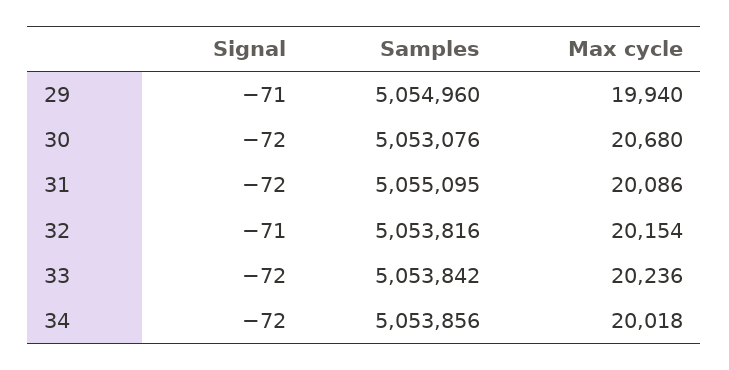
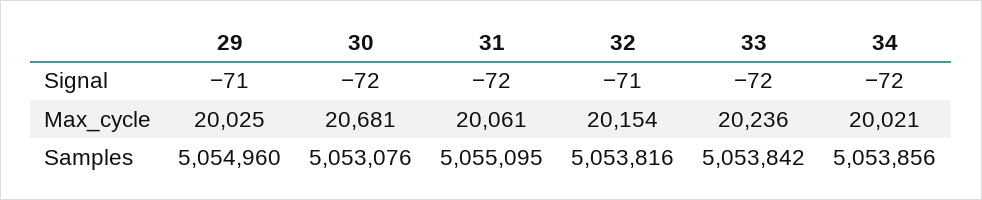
  {
    "Signal": {
      "29": -71,
      "30": -72,
      "31": -72,
      "32": -71,
      "33": -72,
      "34": -72
    },
    "Samples": {
      "29": 5054960,
      "30": 5053076,
      "31": 5055095,
      "32": 5053816,
      "33": 5053842,
      "34": 5053856
    },
    "Max cycle": {
-     "29": 19940,
+     "29": 20025,
-     "30": 20680,
+     "30": 20681,
-     "31": 20086,
+     "31": 20061,
      "32": 20154,
      "33": 20236,
-     "34": 20018
+     "34": 20021
    }
  }

